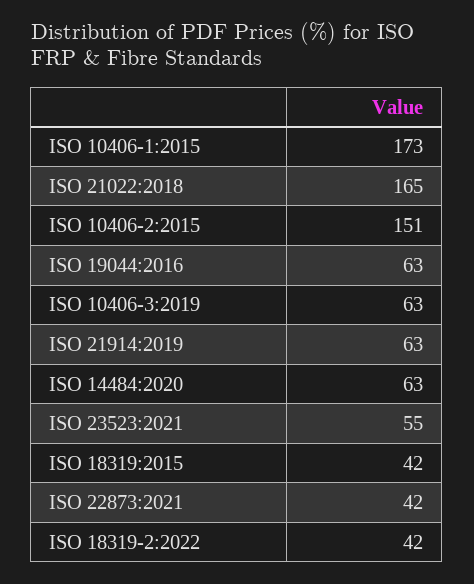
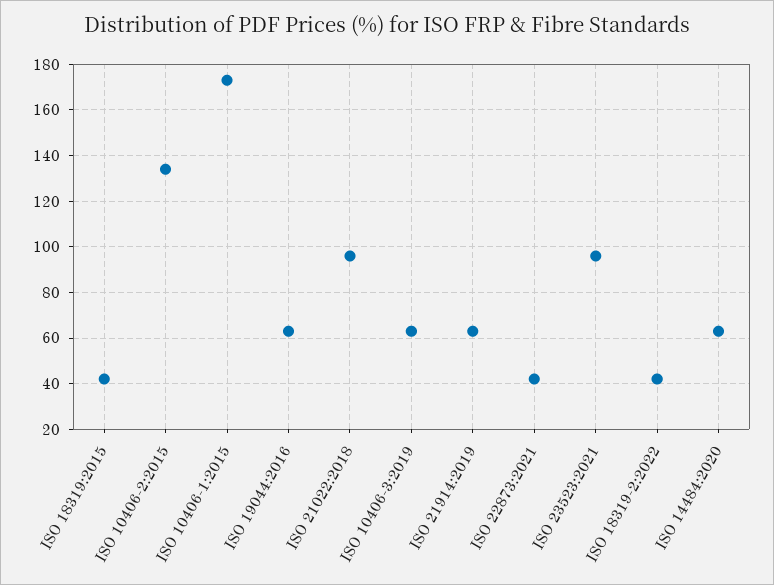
  {
    "ISO 10406-1:2015": 173,
-   "ISO 21022:2018": 165,
+   "ISO 21022:2018": 95,
-   "ISO 10406-2:2015": 151,
+   "ISO 10406-2:2015": 135,
    "ISO 19044:2016": 63,
    "ISO 10406-3:2019": 63,
    "ISO 21914:2019": 63,
    "ISO 14484:2020": 63,
-   "ISO 23523:2021": 55,
+   "ISO 23523:2021": 95,
    "ISO 18319:2015": 42,
    "ISO 22873:2021": 42,
    "ISO 18319-2:2022": 42
  }

